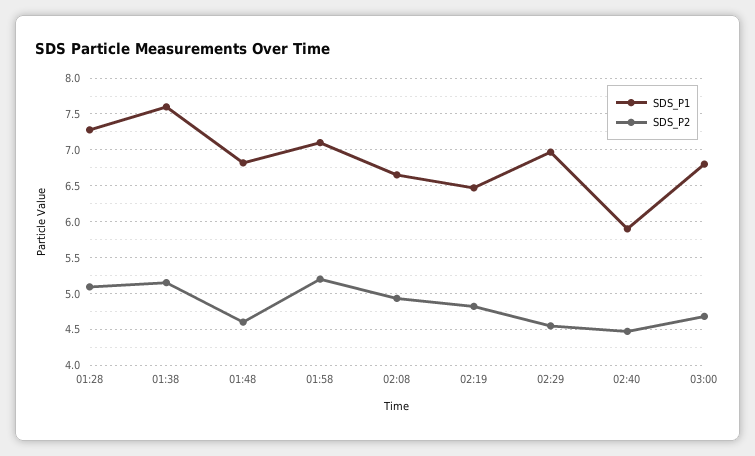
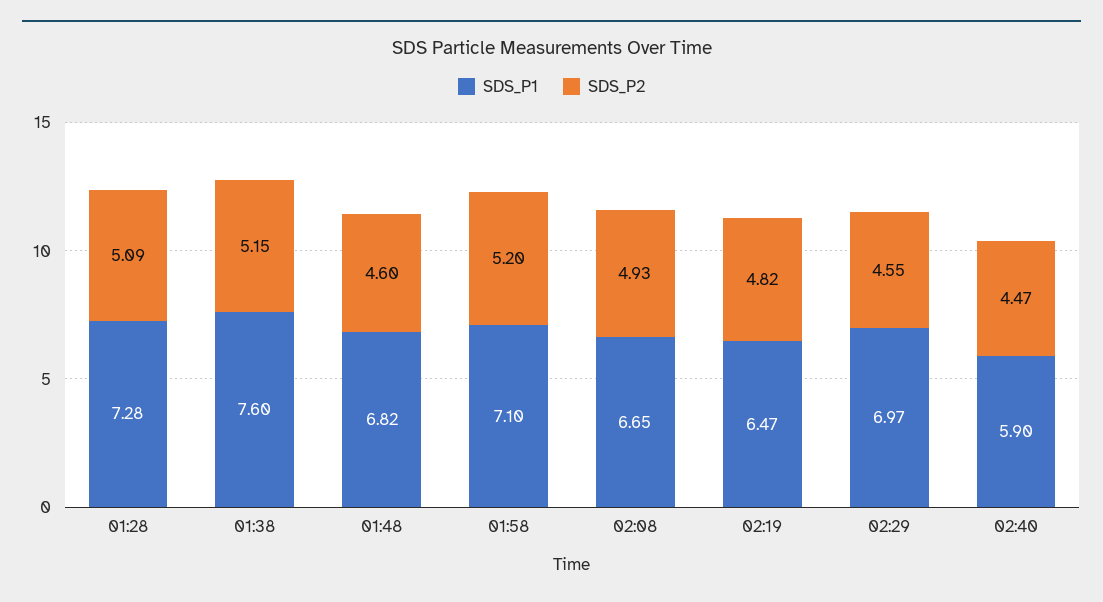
  {
    "SDS_P1": {
      "01:28": 7.28,
      "01:38": 7.6,
      "01:48": 6.82,
      "01:58": 7.1,
      "02:08": 6.65,
      "02:19": 6.47,
      "02:29": 6.97,
-     "02:40": 5.9,
+     "02:40": 5.9
-     "03:00": 6.8
    },
    "SDS_P2": {
      "01:28": 5.09,
      "01:38": 5.15,
      "01:48": 4.6,
      "01:58": 5.2,
      "02:08": 4.93,
      "02:19": 4.82,
      "02:29": 4.55,
-     "02:40": 4.47,
+     "02:40": 4.47
-     "03:00": 4.7
    }
  }

